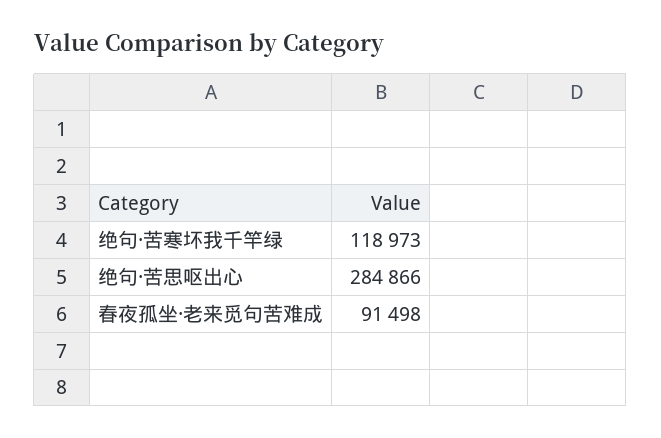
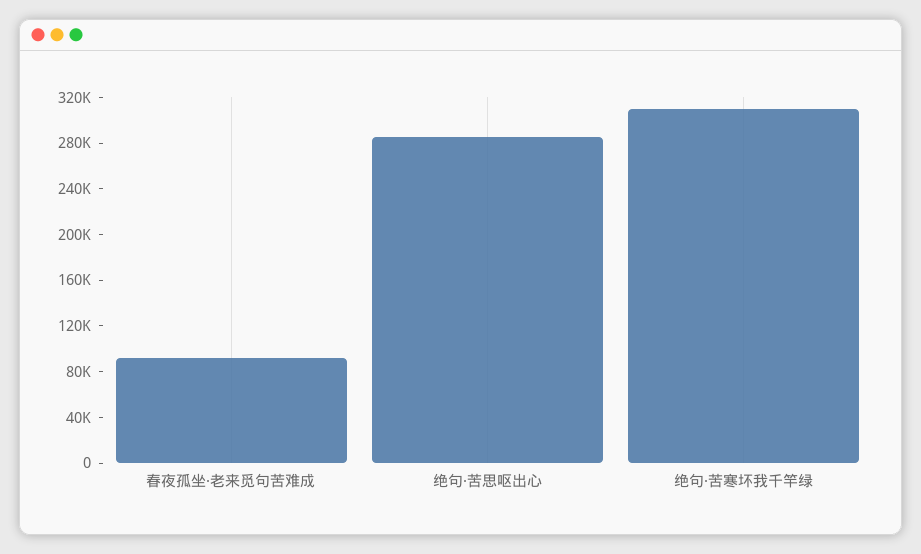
  {
-   "绝句·苦寒坏我千竿绿": 118973,
+   "绝句·苦寒坏我千竿绿": 310000,
    "绝句·苦思呕出心": 284866,
    "春夜孤坐·老来觅句苦难成": 91498
  }

